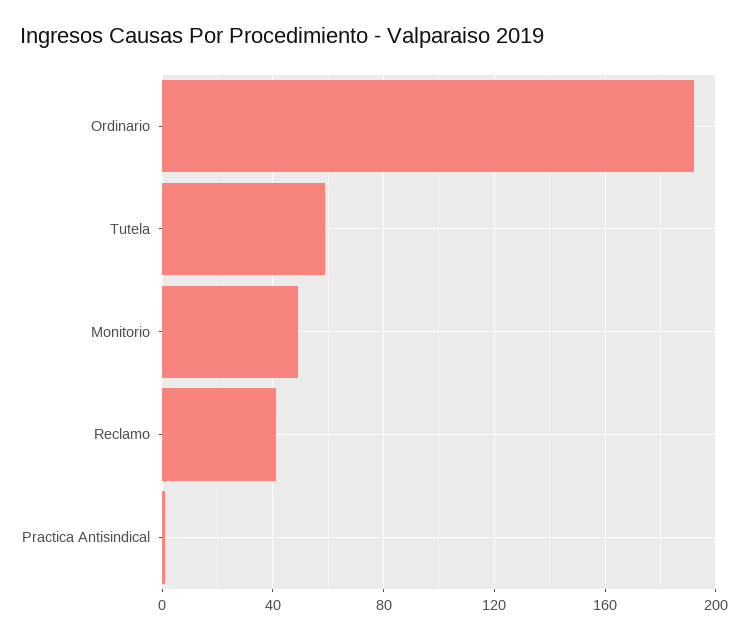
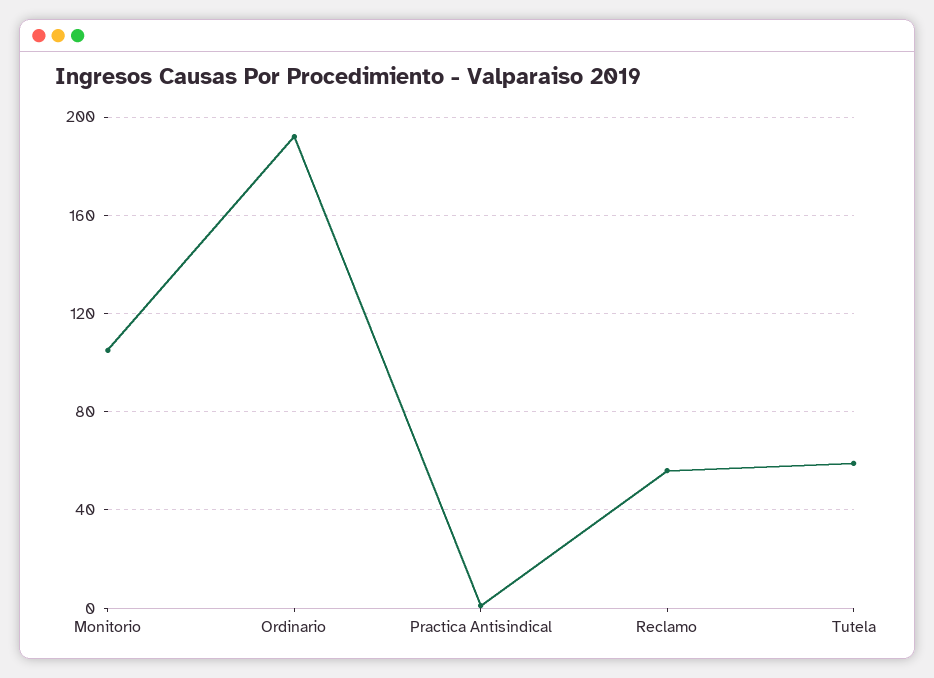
  {
    "Ordinario": 190,
    "Tutela": 60,
-   "Monitorio": 50,
+   "Monitorio": 105,
-   "Reclamo": 40,
+   "Reclamo": 55,
    "Practica Antisindical": 0
  }

